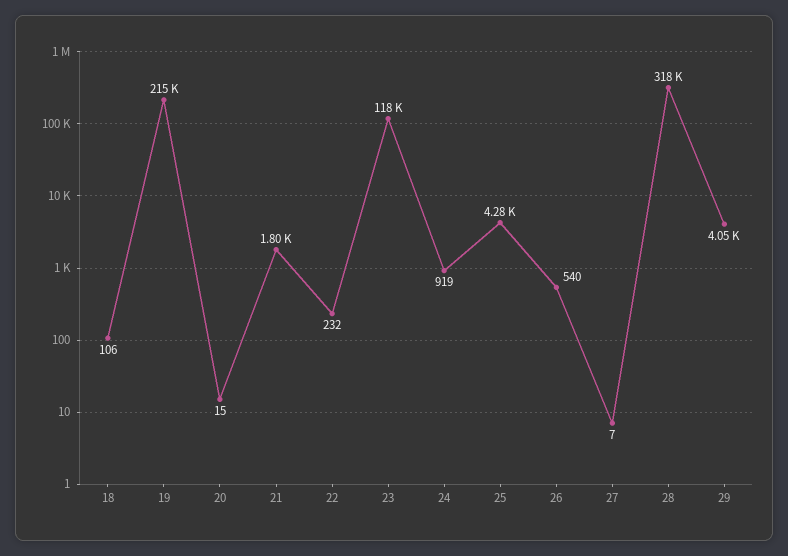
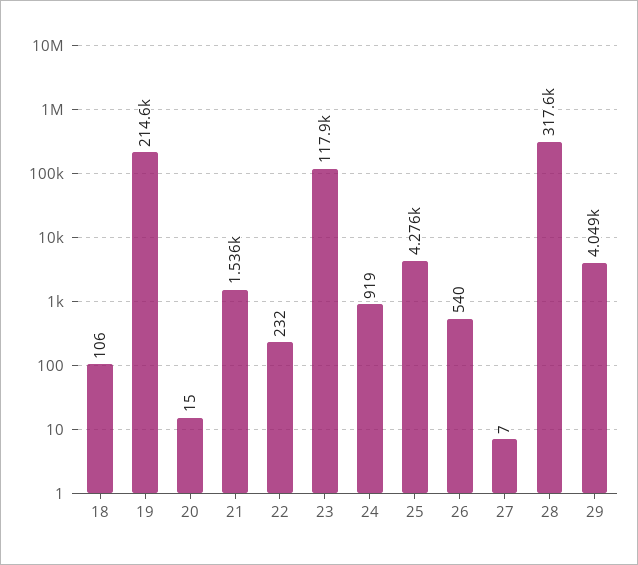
  {
    "18": 106,
    "19": 214600,
    "20": 15,
-   "21": 1800,
+   "21": 1536,
    "22": 232,
    "23": 117900,
    "24": 919,
    "25": 4276,
    "26": 540,
    "27": 7,
    "28": 317600,
    "29": 4049
  }

